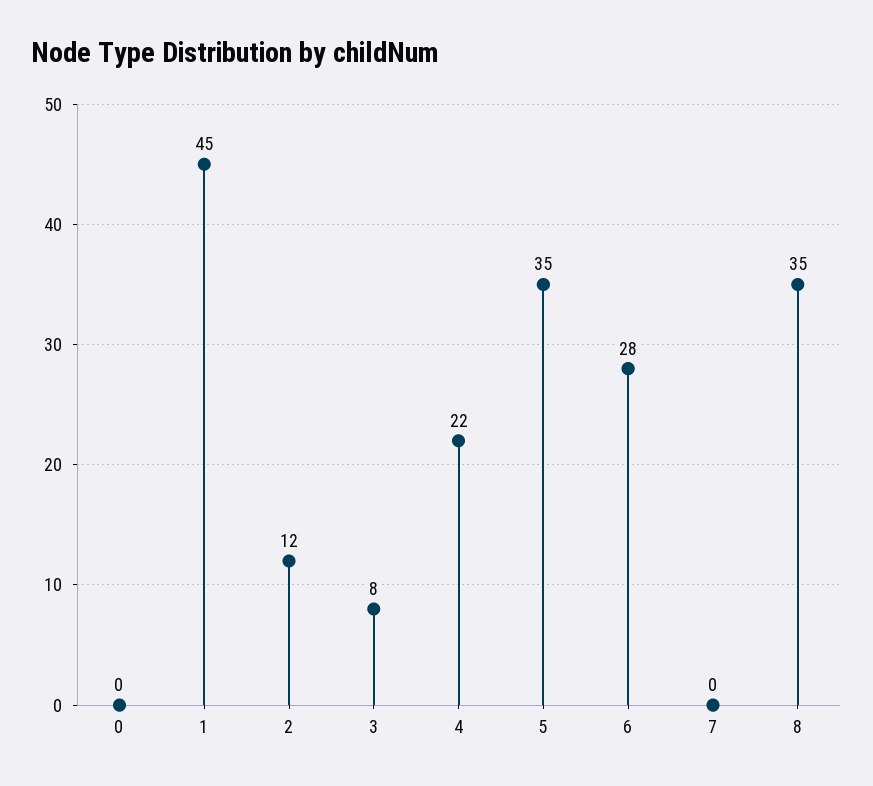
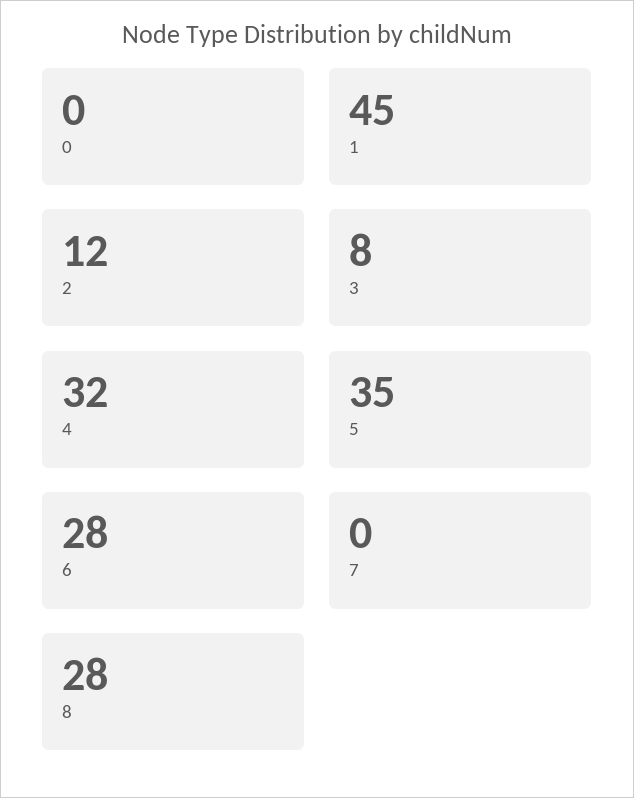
  {
    "0": 0,
    "1": 45,
    "2": 12,
    "3": 8,
-   "4": 22,
+   "4": 32,
    "5": 35,
    "6": 28,
    "7": 0,
-   "8": 35
+   "8": 28
  }

